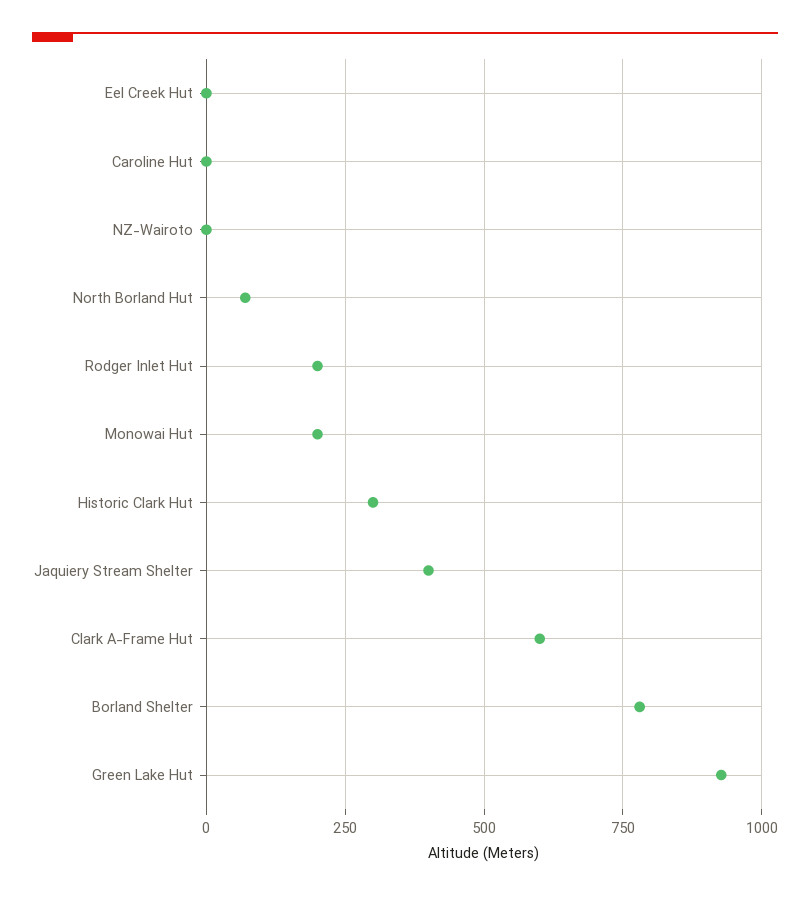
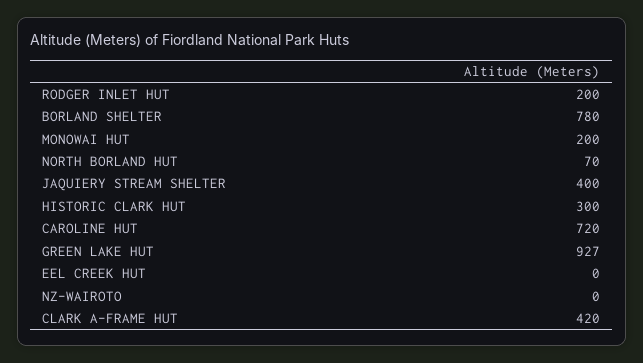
  {
    "Eel Creek Hut": 0,
-   "Caroline Hut": 0,
+   "Caroline Hut": 720,
    "NZ-Wairoto": 0,
    "North Borland Hut": 70,
    "Rodger Inlet Hut": 200,
    "Monowai Hut": 200,
    "Historic Clark Hut": 300,
    "Jaquiery Stream Shelter": 400,
-   "Clark A-Frame Hut": 600,
+   "Clark A-Frame Hut": 420,
    "Borland Shelter": 780,
    "Green Lake Hut": 927
  }

